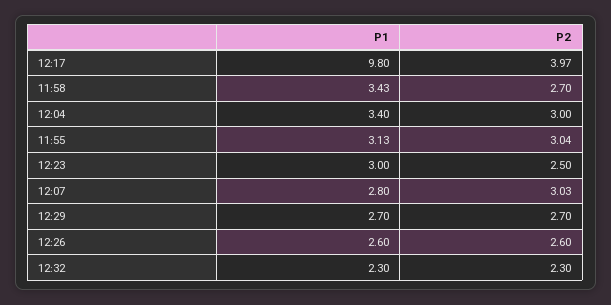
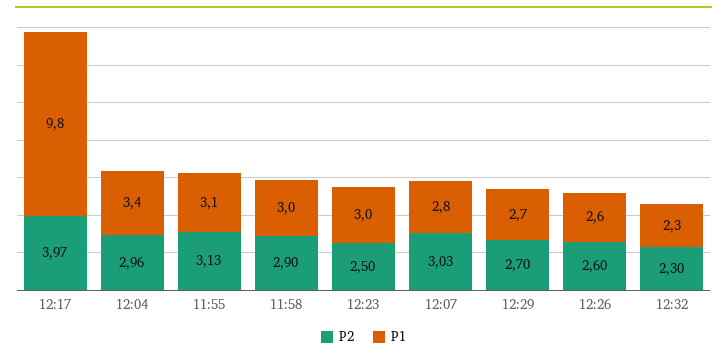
  {
    "P1": {
      "12:17": 9.8,
-     "11:58": 3.43,
+     "11:58": 3,
      "12:04": 3.4,
      "11:55": 3.13,
      "12:23": 3,
      "12:07": 2.8,
      "12:29": 2.7,
      "12:26": 2.6,
      "12:32": 2.3
    },
    "P2": {
      "12:17": 3.97,
-     "11:58": 2.7,
+     "11:58": 2.9,
-     "12:04": 3,
+     "12:04": 2.96,
-     "11:55": 3.04,
+     "11:55": 3.13,
      "12:23": 2.5,
      "12:07": 3.03,
      "12:29": 2.7,
      "12:26": 2.6,
      "12:32": 2.3
    }
  }

